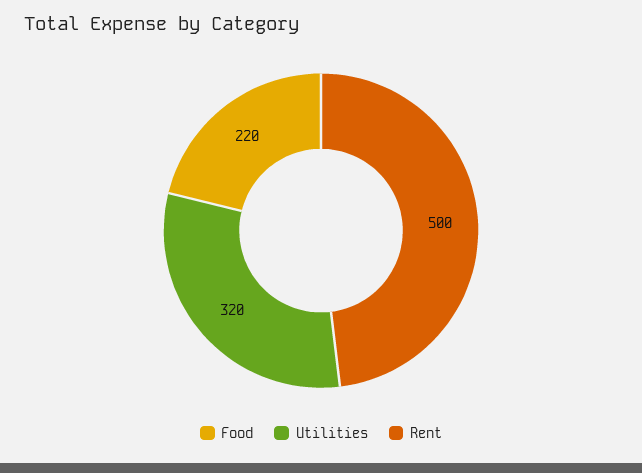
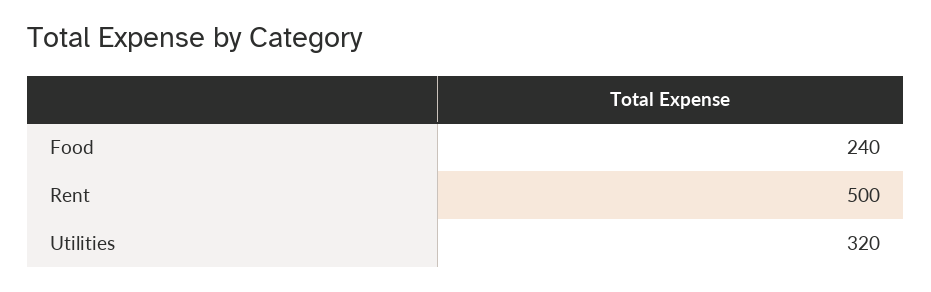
  {
-   "Food": 220,
+   "Food": 240,
    "Utilities": 320,
    "Rent": 500
  }

